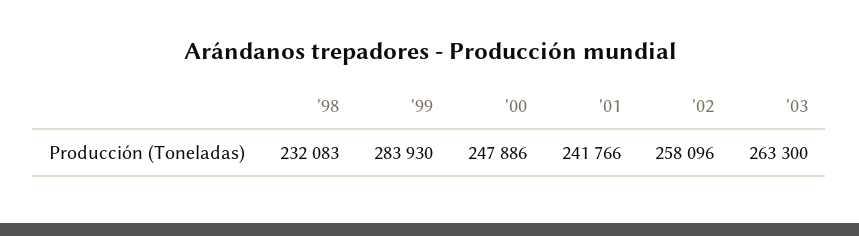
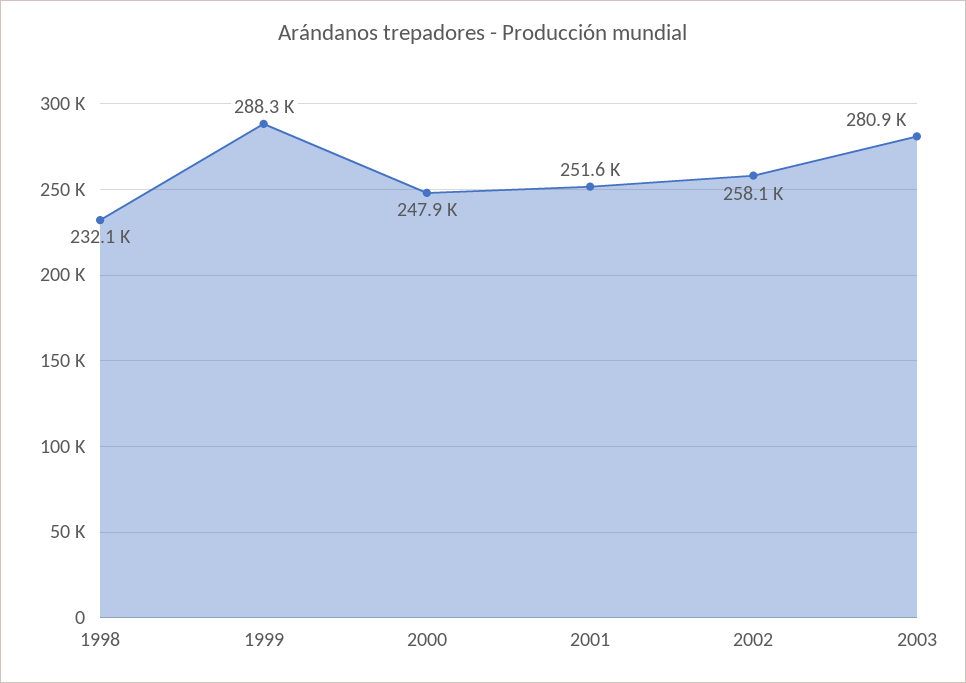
  {
    "'98": 232083,
-   "'99": 283930,
+   "'99": 288300,
    "'00": 247886,
-   "'01": 241766,
+   "'01": 251600,
    "'02": 258096,
-   "'03": 263300
+   "'03": 280900
  }

